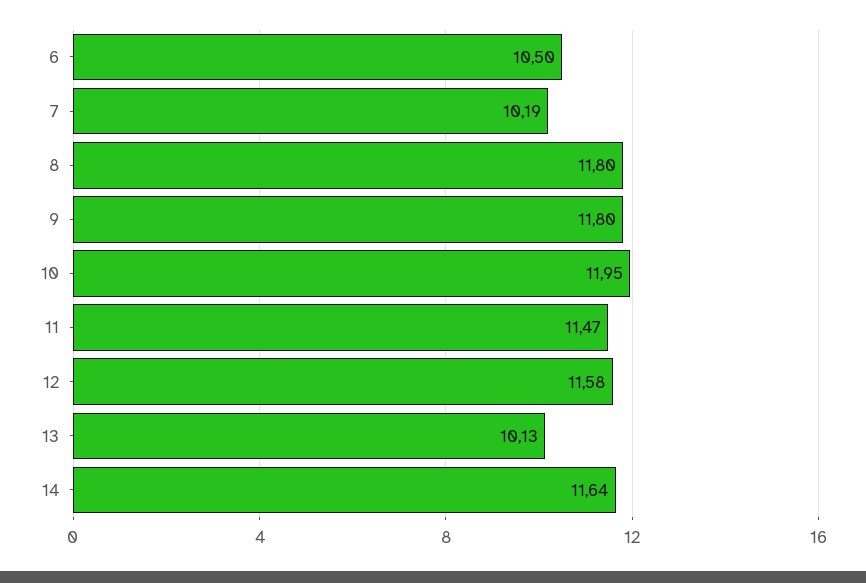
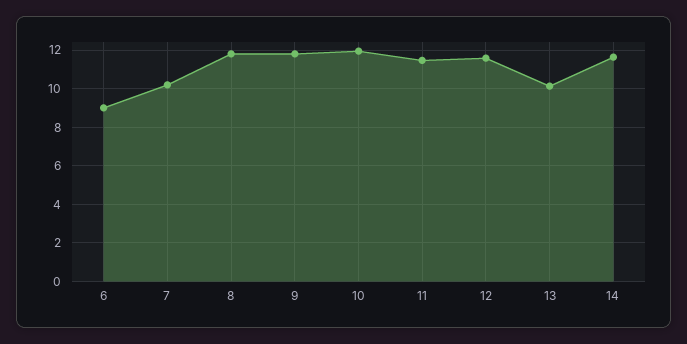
  {
-   "6": 10.5,
+   "6": 9,
    "7": 10.19,
    "8": 11.8,
    "9": 11.8,
    "10": 11.95,
    "11": 11.47,
    "12": 11.58,
    "13": 10.13,
    "14": 11.64
  }

